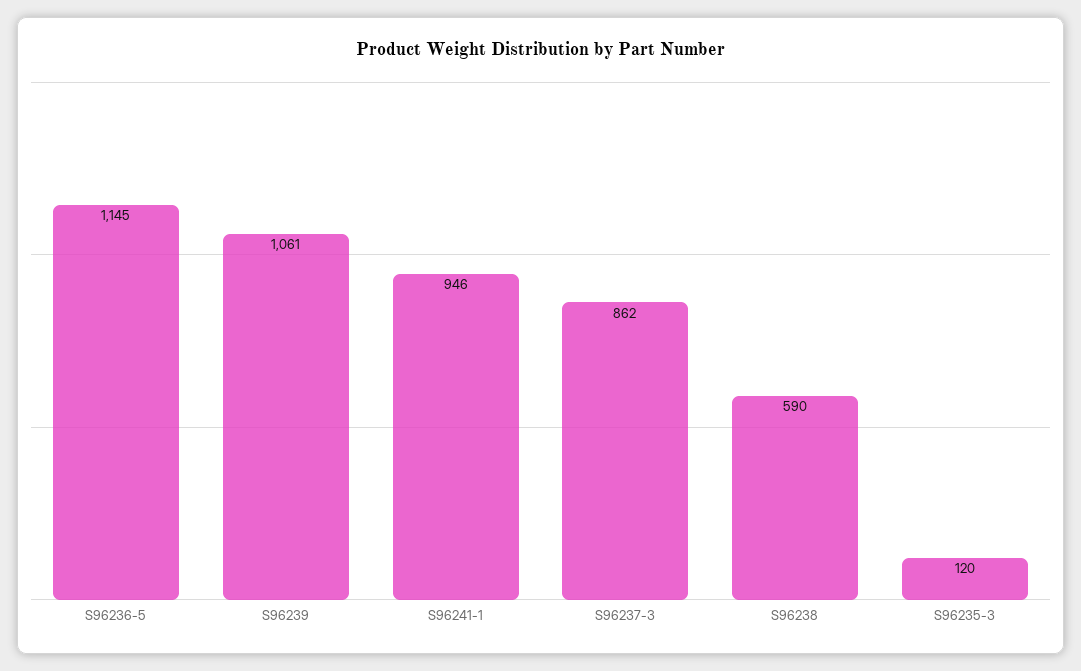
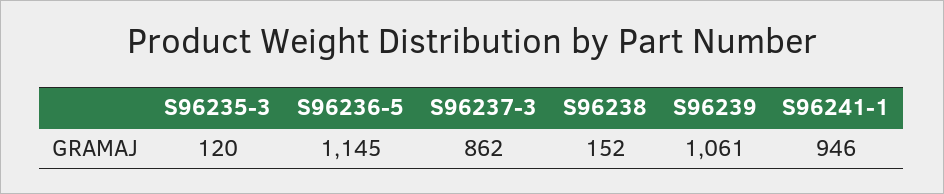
  {
    "S96236-5": 1145,
    "S96239": 1061,
    "S96241-1": 946,
    "S96237-3": 862,
-   "S96238": 590,
+   "S96238": 152,
    "S96235-3": 120
  }

